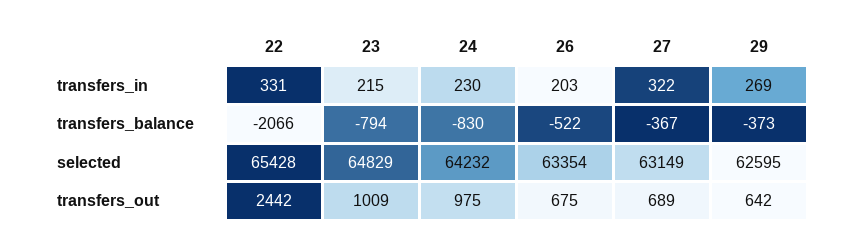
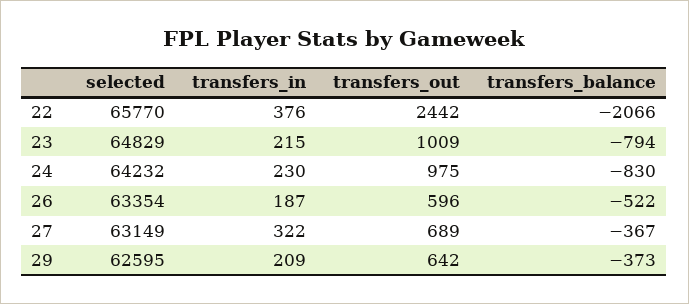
  {
    "22": {
-     "transfers_in": 331,
+     "transfers_in": 376,
      "transfers_balance": -2066,
-     "selected": 65428,
+     "selected": 65770,
      "transfers_out": 2442
    },
    "23": {
      "transfers_in": 215,
      "transfers_balance": -794,
      "selected": 64829,
      "transfers_out": 1009
    },
    "24": {
      "transfers_in": 230,
      "transfers_balance": -830,
      "selected": 64232,
      "transfers_out": 975
    },
    "26": {
-     "transfers_in": 203,
+     "transfers_in": 187,
      "transfers_balance": -522,
      "selected": 63354,
-     "transfers_out": 675
+     "transfers_out": 596
    },
    "27": {
      "transfers_in": 322,
      "transfers_balance": -367,
      "selected": 63149,
      "transfers_out": 689
    },
    "29": {
-     "transfers_in": 269,
+     "transfers_in": 209,
      "transfers_balance": -373,
      "selected": 62595,
      "transfers_out": 642
    }
  }

